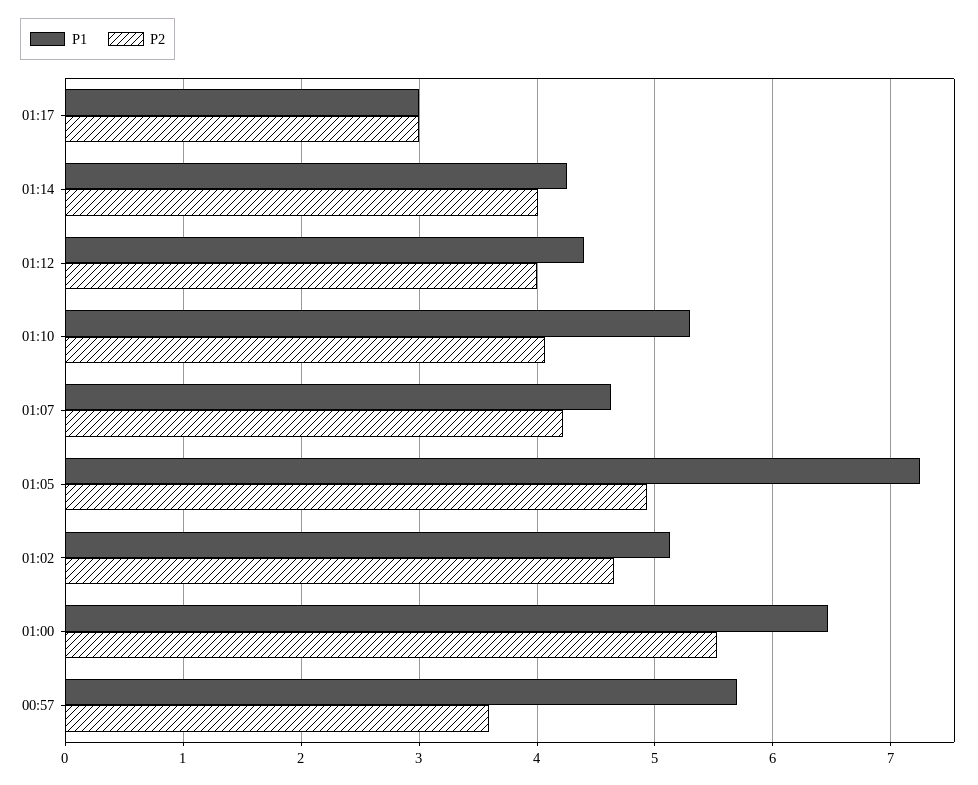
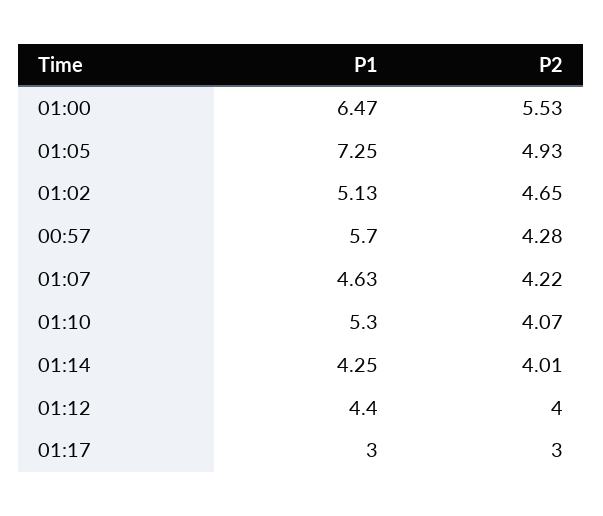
  {
    "P1": {
      "01:17": 3,
      "01:14": 4.25,
      "01:12": 4.4,
      "01:10": 5.3,
      "01:07": 4.63,
      "01:05": 7.25,
      "01:02": 5.13,
      "01:00": 6.47,
      "00:57": 5.7
    },
    "P2": {
      "01:17": 3,
      "01:14": 4.01,
      "01:12": 4,
      "01:10": 4.07,
      "01:07": 4.22,
      "01:05": 4.93,
      "01:02": 4.65,
      "01:00": 5.53,
-     "00:57": 3.6
+     "00:57": 4.28
    }
  }

